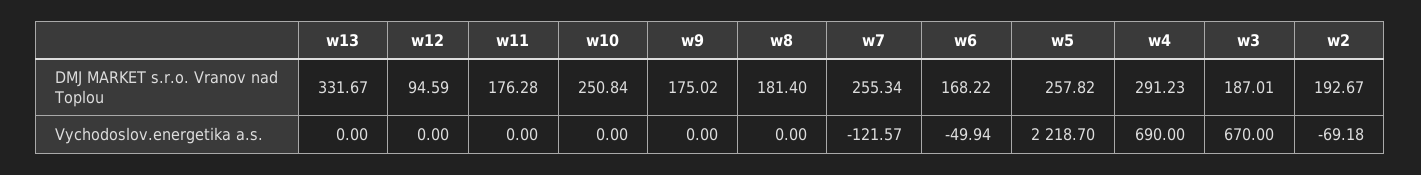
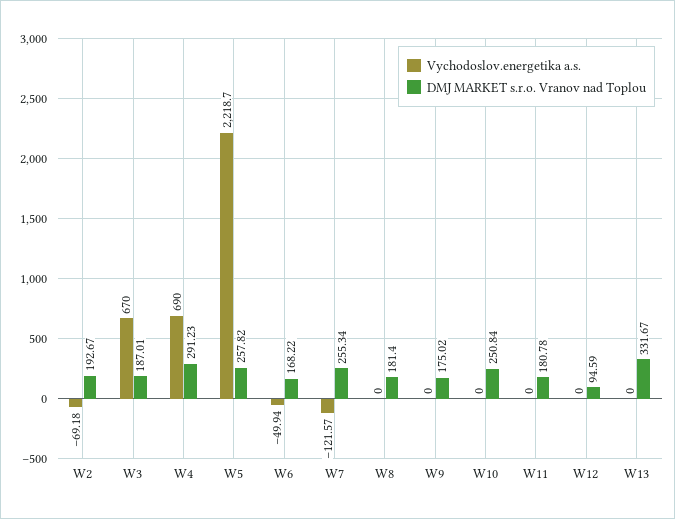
  {
    "DMJ MARKET s.r.o. Vranov nad Toplou": {
      "w13": 331.67,
      "w12": 94.59,
-     "w11": 176.28,
+     "w11": 180.78,
      "w10": 250.84,
      "w9": 175.02,
      "w8": 181.4,
      "w7": 255.34,
      "w6": 168.22,
      "w5": 257.82,
      "w4": 291.23,
      "w3": 187.01,
      "w2": 192.67
    },
    "Vychodoslov.energetika a.s.": {
      "w13": 0,
      "w12": 0,
      "w11": 0,
      "w10": 0,
      "w9": 0,
      "w8": 0,
      "w7": -121.57,
      "w6": -49.94,
      "w5": 2218.7,
      "w4": 690,
      "w3": 670,
      "w2": -69.18
    }
  }

